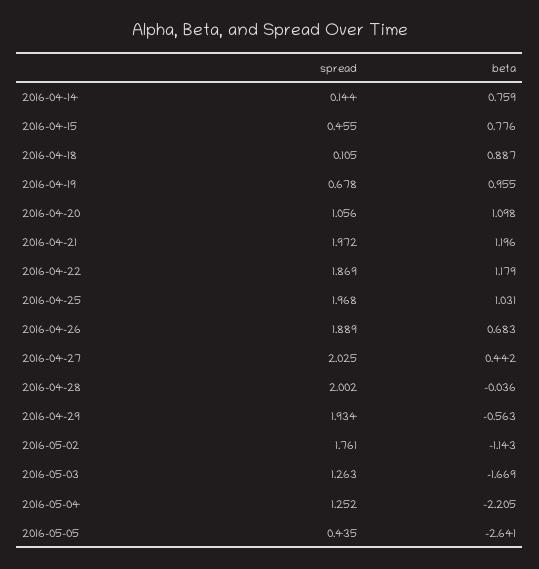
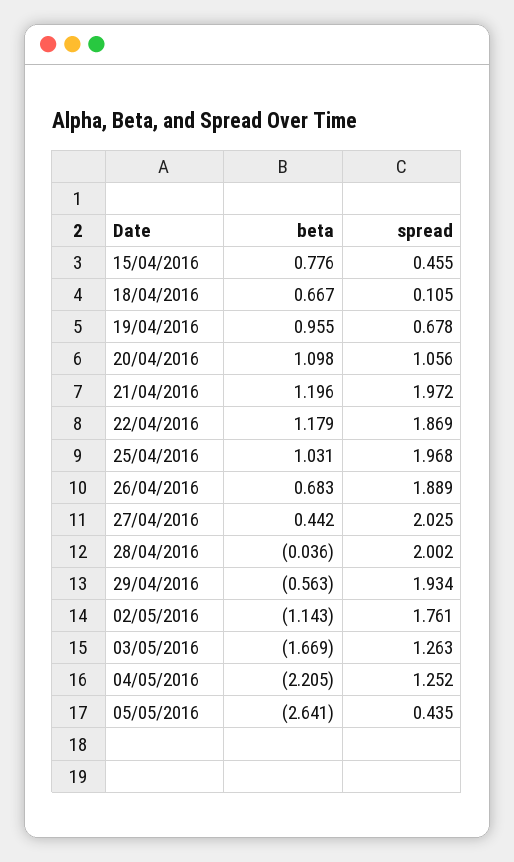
  {
    "spread": {
-     "2016-04-14": 0.144,
      "2016-04-15": 0.455,
      "2016-04-18": 0.105,
      "2016-04-19": 0.678,
      "2016-04-20": 1.056,
      "2016-04-21": 1.972,
      "2016-04-22": 1.869,
      "2016-04-25": 1.968,
      "2016-04-26": 1.889,
      "2016-04-27": 2.025,
      "2016-04-28": 2.002,
      "2016-04-29": 1.934,
      "2016-05-02": 1.761,
      "2016-05-03": 1.263,
      "2016-05-04": 1.252,
      "2016-05-05": 0.435
    },
    "beta": {
-     "2016-04-14": 0.759,
      "2016-04-15": 0.776,
-     "2016-04-18": 0.887,
+     "2016-04-18": 0.667,
      "2016-04-19": 0.955,
      "2016-04-20": 1.098,
      "2016-04-21": 1.196,
      "2016-04-22": 1.179,
      "2016-04-25": 1.031,
      "2016-04-26": 0.683,
      "2016-04-27": 0.442,
      "2016-04-28": -0.036,
      "2016-04-29": -0.563,
      "2016-05-02": -1.143,
      "2016-05-03": -1.669,
      "2016-05-04": -2.205,
      "2016-05-05": -2.641
    }
  }

